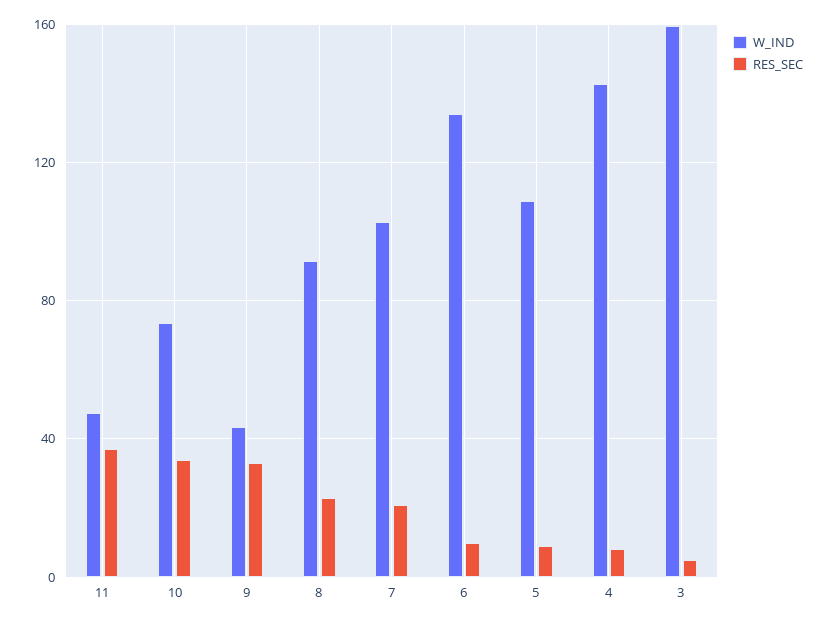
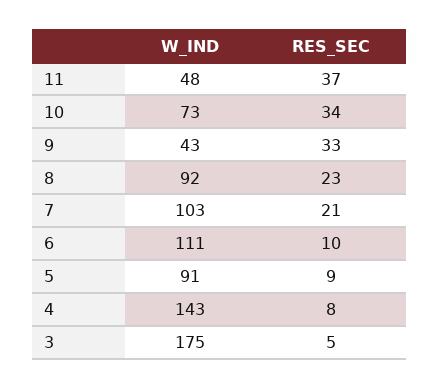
  {
    "W_IND": {
      "11": 48,
      "10": 73,
      "9": 43,
      "8": 92,
      "7": 103,
-     "6": 135,
+     "6": 111,
-     "5": 110,
+     "5": 91,
      "4": 143,
-     "3": 160
+     "3": 175
    },
    "RES_SEC": {
      "11": 37,
      "10": 34,
      "9": 33,
      "8": 23,
      "7": 21,
      "6": 10,
      "5": 9,
      "4": 8,
      "3": 5
    }
  }

